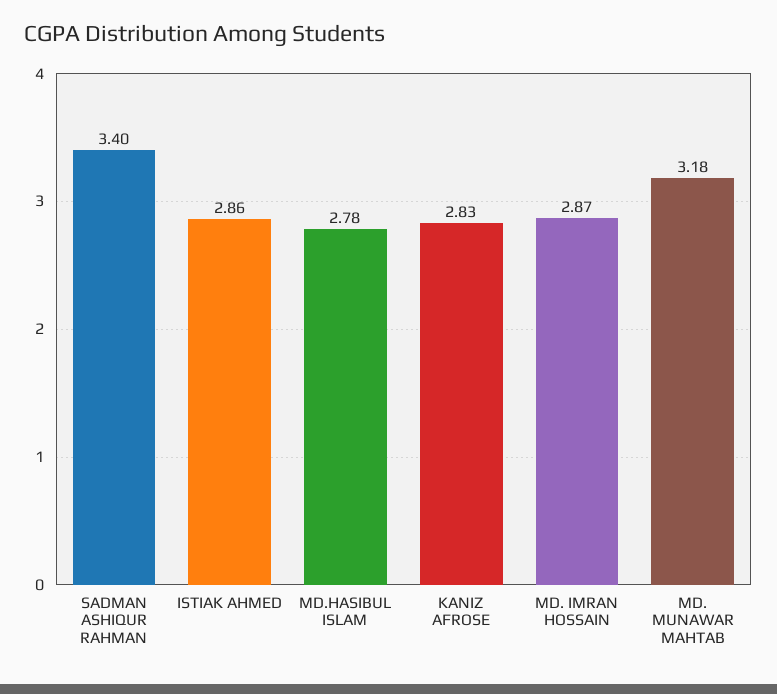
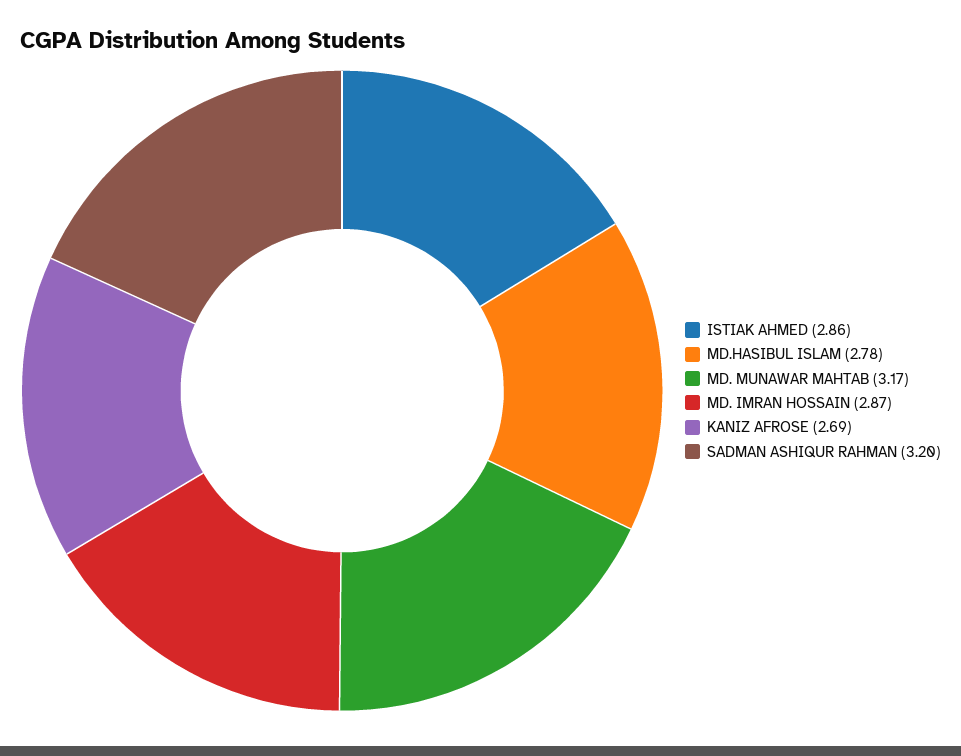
  {
-   "SADMAN ASHIQUR RAHMAN": 3.4,
+   "SADMAN ASHIQUR RAHMAN": 3.2,
    "ISTIAK AHMED": 2.86,
    "MD.HASIBUL ISLAM": 2.78,
-   "KANIZ AFROSE": 2.83,
+   "KANIZ AFROSE": 2.69,
    "MD. IMRAN HOSSAIN": 2.87,
-   "MD. MUNAWAR MAHTAB": 3.18
+   "MD. MUNAWAR MAHTAB": 3.17
  }

